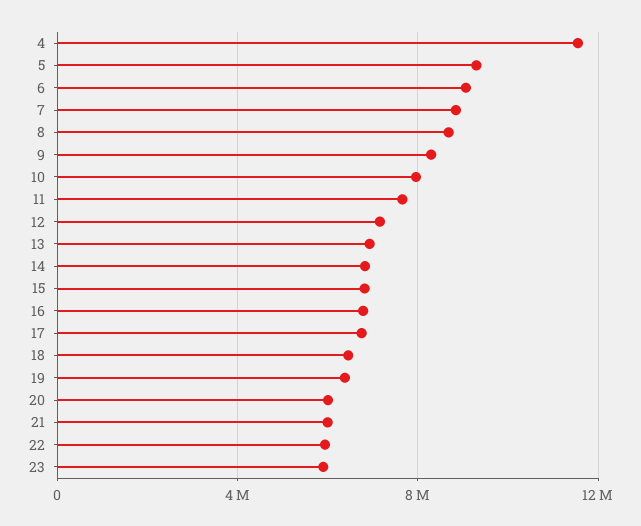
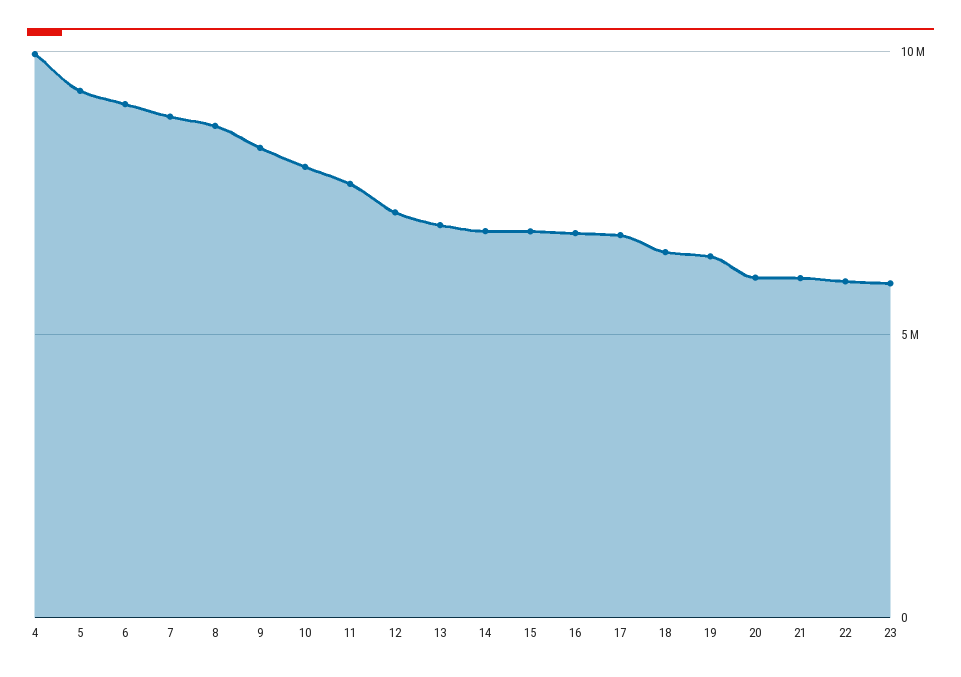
  {
-   "4": 11500000,
+   "4": 10000000,
    "5": 9500000,
    "6": 9000000,
    "7": 9000000,
    "8": 8500000,
    "9": 8500000,
    "10": 8000000,
    "11": 7500000,
    "12": 7000000,
    "13": 7000000,
    "14": 7000000,
    "15": 7000000,
    "16": 7000000,
    "17": 7000000,
    "18": 6500000,
    "19": 6500000,
    "20": 6000000,
    "21": 6000000,
    "22": 6000000,
    "23": 6000000
  }

